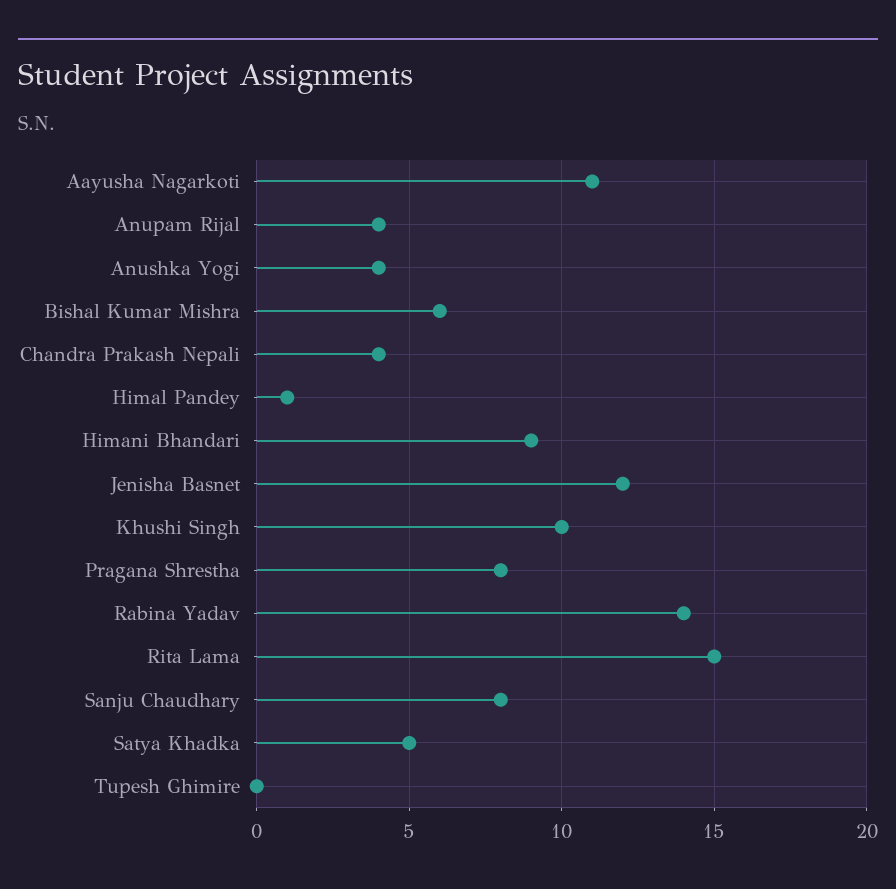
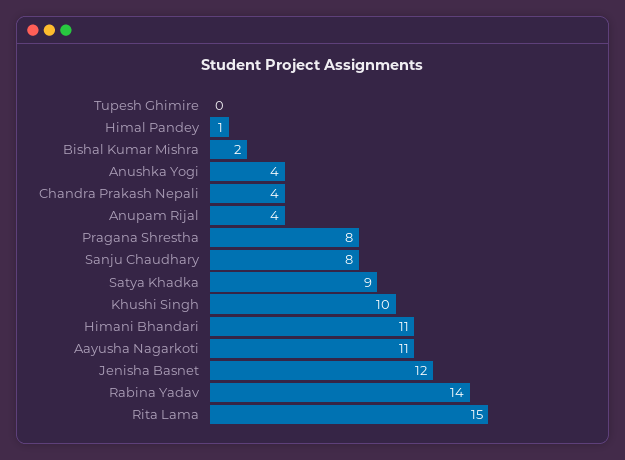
  {
    "Aayusha Nagarkoti": 11,
    "Anupam Rijal": 4,
    "Anushka Yogi": 4,
-   "Bishal Kumar Mishra": 6,
+   "Bishal Kumar Mishra": 2,
    "Chandra Prakash Nepali": 4,
    "Himal Pandey": 1,
-   "Himani Bhandari": 9,
+   "Himani Bhandari": 11,
    "Jenisha Basnet": 12,
    "Khushi Singh": 10,
    "Pragana Shrestha": 8,
    "Rabina Yadav": 14,
    "Rita Lama": 15,
    "Sanju Chaudhary": 8,
-   "Satya Khadka": 5,
+   "Satya Khadka": 9,
    "Tupesh Ghimire": 0
  }

